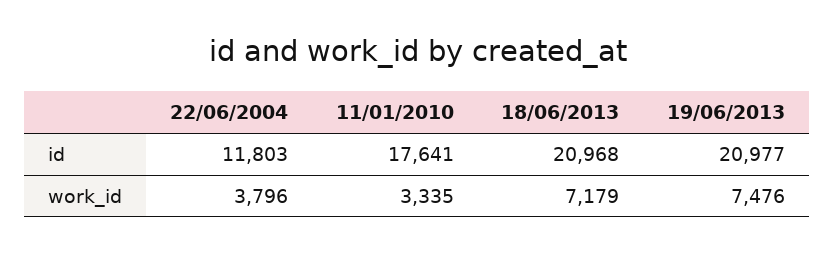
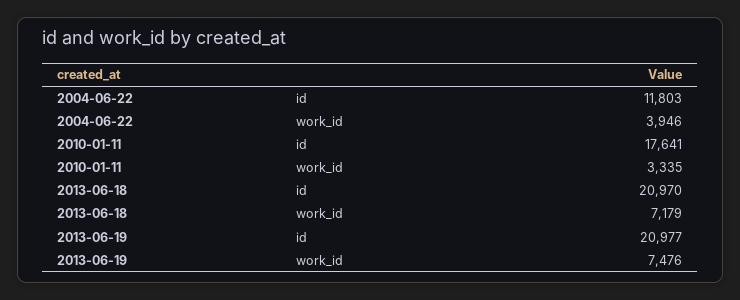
  {
    "22/06/2004": {
      "id": 11803,
-     "work_id": 3796
+     "work_id": 3946
    },
    "11/01/2010": {
      "id": 17641,
      "work_id": 3335
    },
    "18/06/2013": {
-     "id": 20968,
+     "id": 20970,
      "work_id": 7179
    },
    "19/06/2013": {
      "id": 20977,
      "work_id": 7476
    }
  }

